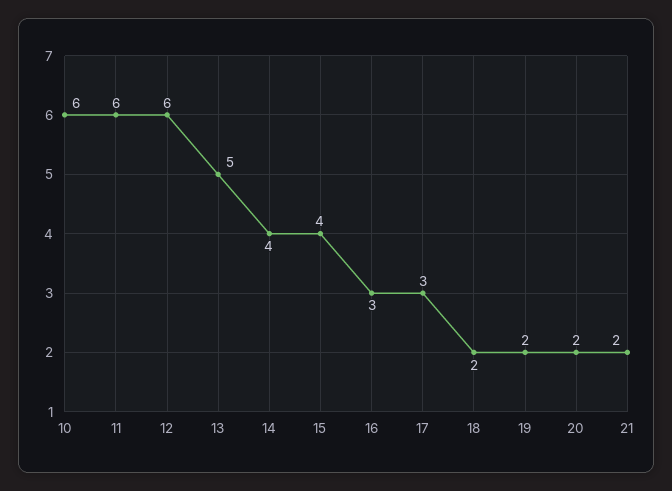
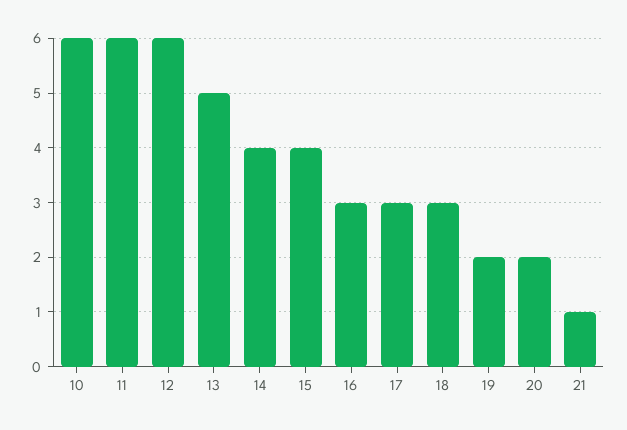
  {
    "10": 6,
    "11": 6,
    "12": 6,
    "13": 5,
    "14": 4,
    "15": 4,
    "16": 3,
    "17": 3,
-   "18": 2,
+   "18": 3,
    "19": 2,
    "20": 2,
-   "21": 2
+   "21": 1
  }

